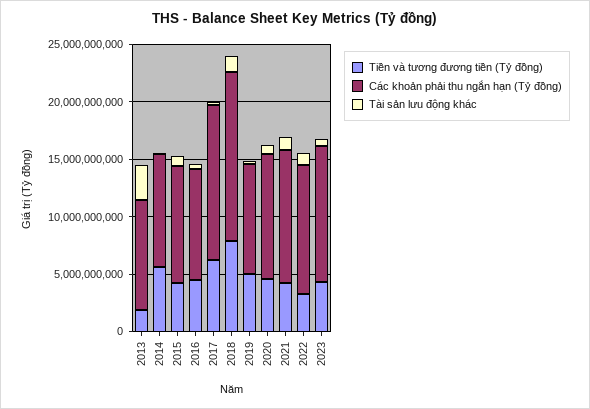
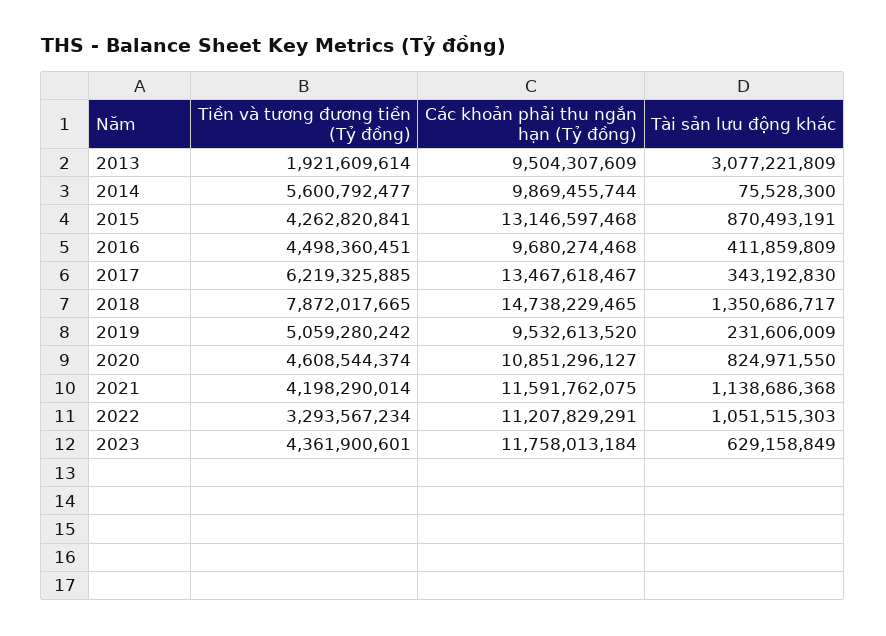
  {
    "Tiền và tương đương tiền (Tỷ đồng)": {
      "2013": 1921609614,
      "2014": 5600792477,
      "2015": 4262820841,
      "2016": 4498360451,
      "2017": 6219325885,
      "2018": 7872017665,
      "2019": 5059280242,
      "2020": 4608544374,
      "2021": 4198290014,
      "2022": 3293567234,
      "2023": 4361900601
    },
    "Các khoản phải thu ngắn hạn (Tỷ đồng)": {
      "2013": 9504307609,
      "2014": 9869455744,
-     "2015": 10000000000,
+     "2015": 13146597468,
      "2016": 9680274468,
      "2017": 13467618467,
      "2018": 14738229465,
      "2019": 9532613520,
      "2020": 10851296127,
      "2021": 11591762075,
      "2022": 11207829291,
      "2023": 11758013184
    },
    "Tài sản lưu động khác": {
      "2013": 3077221809,
      "2014": 75528300,
      "2015": 870493191,
      "2016": 411859809,
      "2017": 343192830,
      "2018": 1350686717,
      "2019": 231606009,
      "2020": 824971550,
      "2021": 1138686368,
      "2022": 1051515303,
      "2023": 629158849
    }
  }

